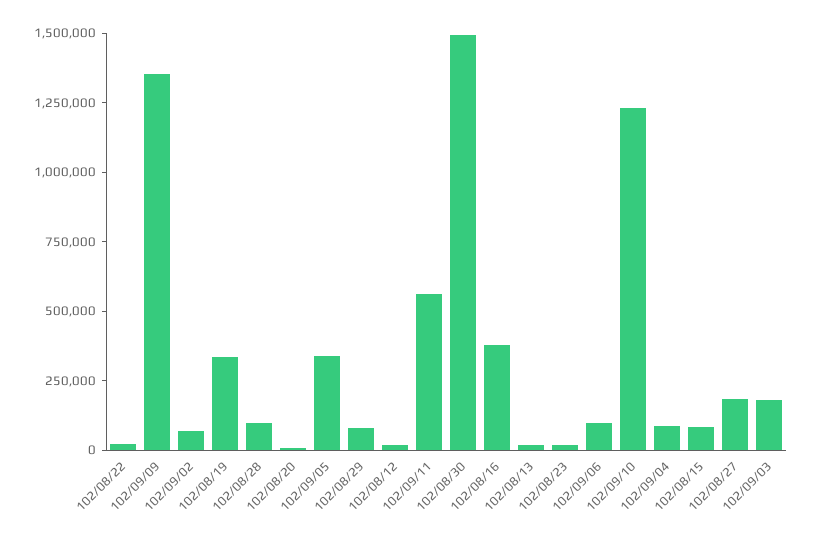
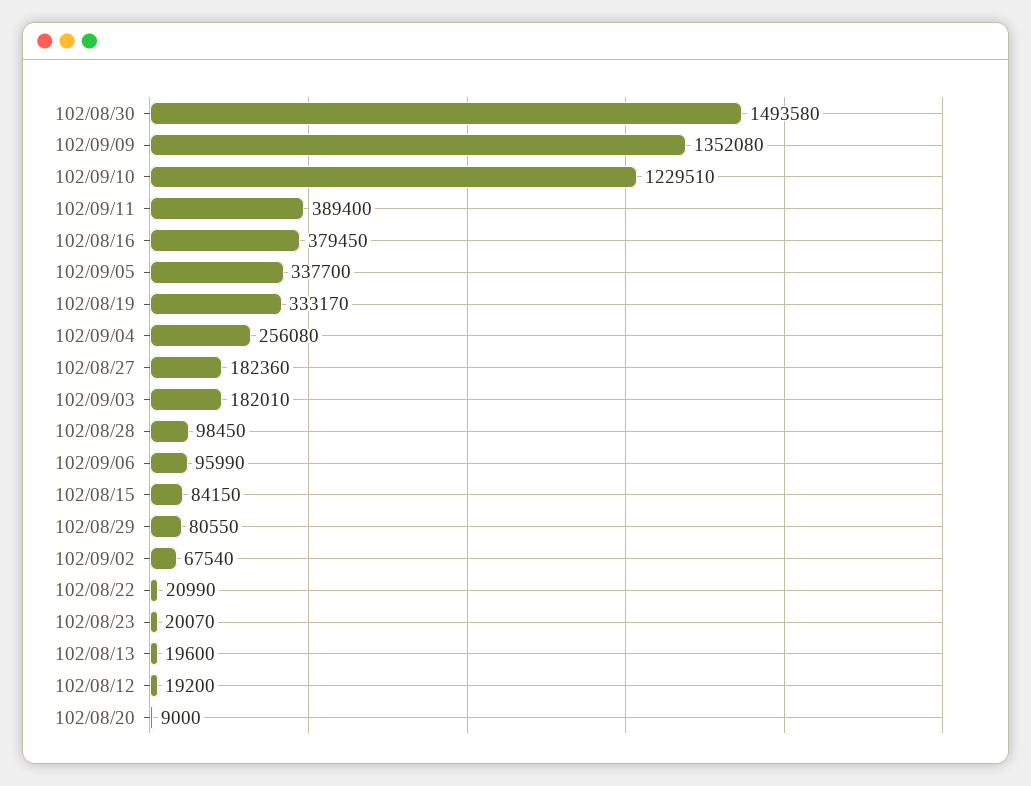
  {
    "102/08/22": 20990,
    "102/09/09": 1352080,
    "102/09/02": 67540,
    "102/08/19": 333170,
    "102/08/28": 98450,
    "102/08/20": 9000,
    "102/09/05": 337700,
    "102/08/29": 80550,
    "102/08/12": 19200,
-   "102/09/11": 550000,
+   "102/09/11": 389400,
    "102/08/30": 1493580,
    "102/08/16": 379450,
    "102/08/13": 19600,
    "102/08/23": 20070,
    "102/09/06": 95990,
    "102/09/10": 1229510,
-   "102/09/04": 100000,
+   "102/09/04": 256080,
    "102/08/15": 84150,
    "102/08/27": 182360,
    "102/09/03": 182010
  }

